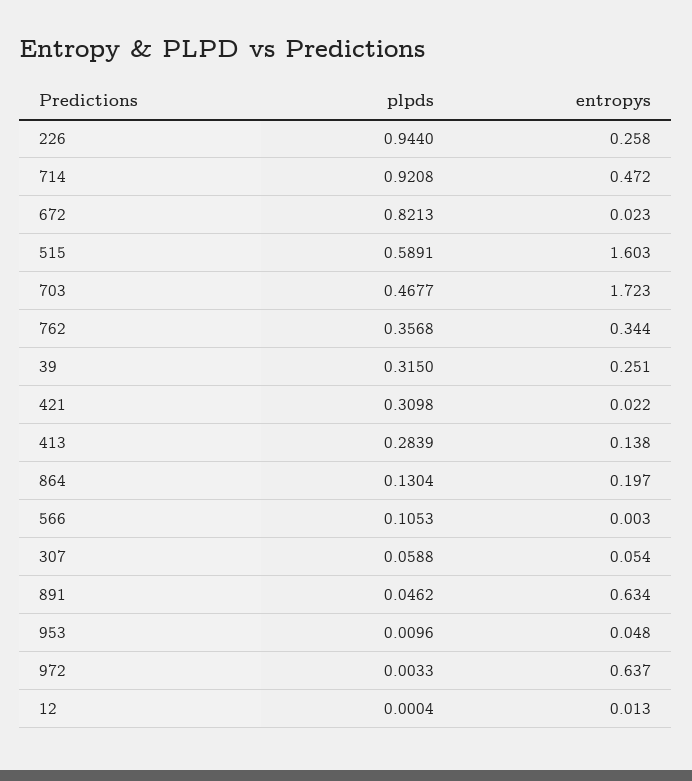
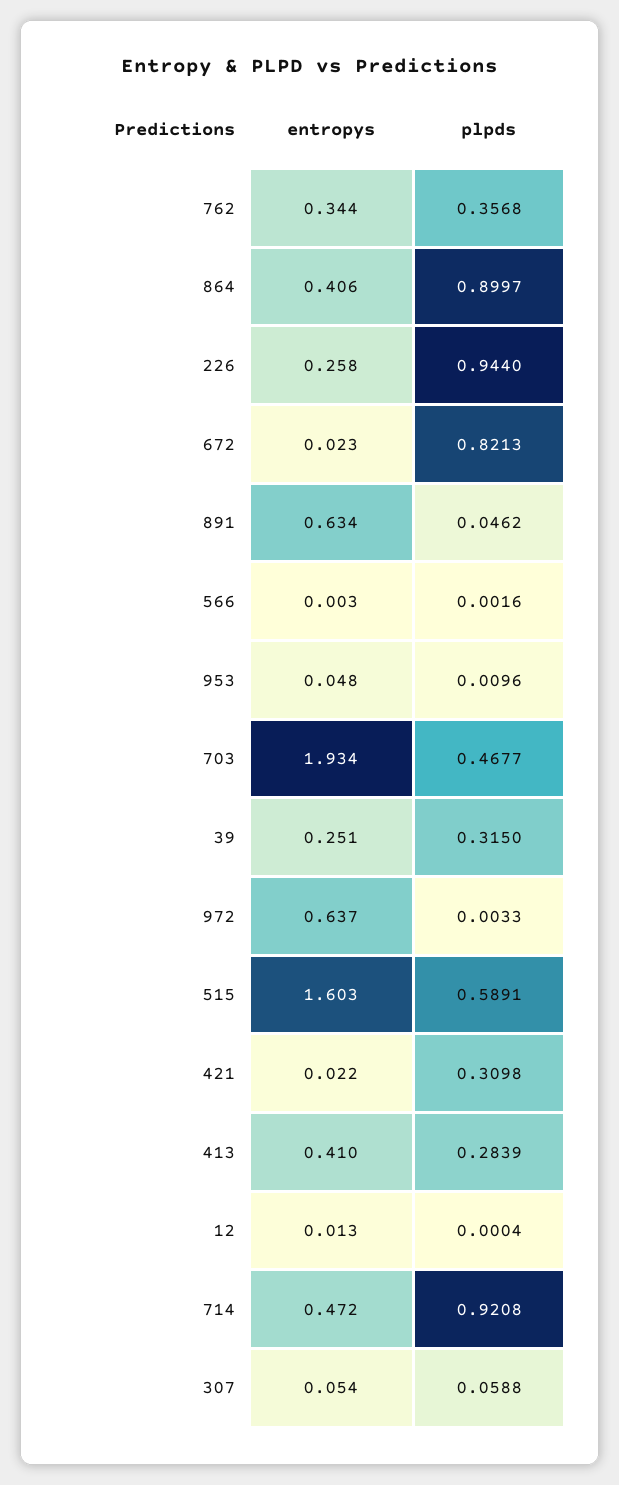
  {
    "plpds": {
      "226": 0.944,
      "714": 0.9208,
      "672": 0.8213,
      "515": 0.5891,
      "703": 0.4677,
      "762": 0.3568,
      "39": 0.315,
      "421": 0.3098,
      "413": 0.2839,
-     "864": 0.1304,
+     "864": 0.8997,
-     "566": 0.1053,
+     "566": 0.0016,
      "307": 0.0588,
      "891": 0.0462,
      "953": 0.0096,
      "972": 0.0033,
      "12": 0.0004
    },
    "entropys": {
      "226": 0.258,
      "714": 0.472,
      "672": 0.023,
      "515": 1.603,
-     "703": 1.723,
+     "703": 1.934,
      "762": 0.344,
      "39": 0.251,
      "421": 0.022,
-     "413": 0.138,
+     "413": 0.41,
-     "864": 0.197,
+     "864": 0.406,
      "566": 0.003,
      "307": 0.054,
      "891": 0.634,
      "953": 0.048,
      "972": 0.637,
      "12": 0.013
    }
  }

